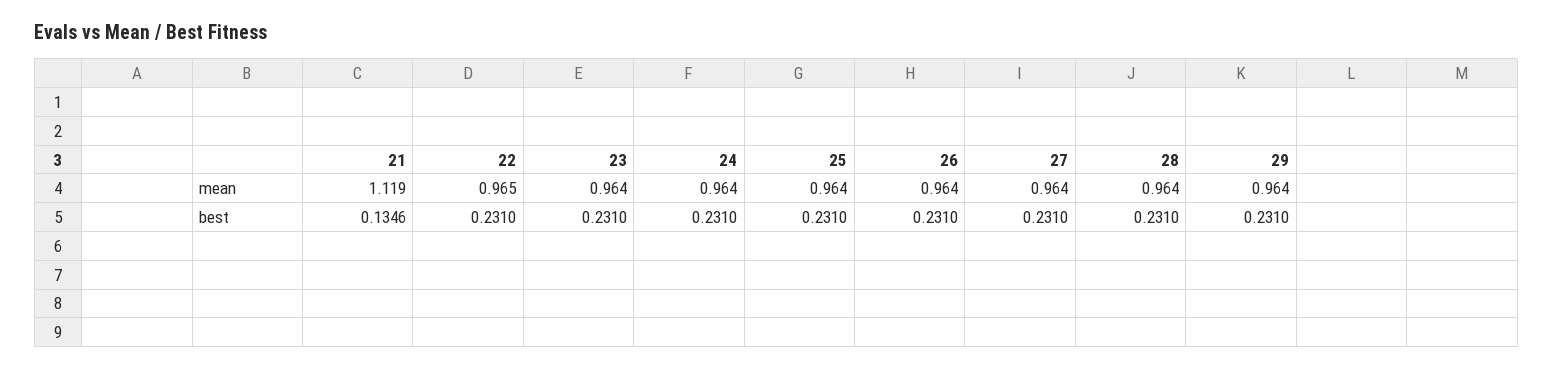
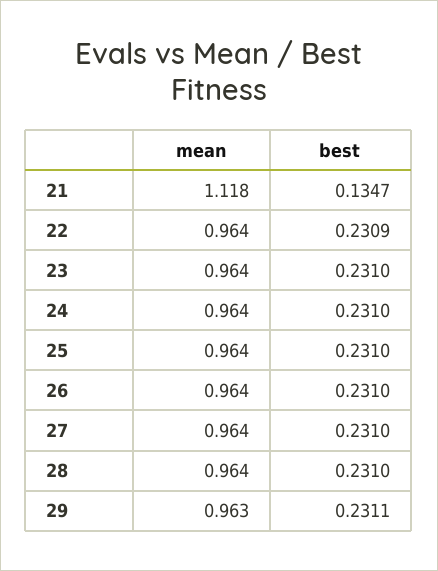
  {
    "21": {
-     "mean": 1.119,
+     "mean": 1.118,
-     "best": 0.1346
+     "best": 0.1347
    },
    "22": {
-     "mean": 0.965,
+     "mean": 0.964,
-     "best": 0.231
+     "best": 0.2309
    },
    "23": {
      "mean": 0.964,
      "best": 0.231
    },
    "24": {
      "mean": 0.964,
      "best": 0.231
    },
    "25": {
      "mean": 0.964,
      "best": 0.231
    },
    "26": {
      "mean": 0.964,
      "best": 0.231
    },
    "27": {
      "mean": 0.964,
      "best": 0.231
    },
    "28": {
      "mean": 0.964,
      "best": 0.231
    },
    "29": {
-     "mean": 0.964,
+     "mean": 0.963,
-     "best": 0.231
+     "best": 0.2311
    }
  }

